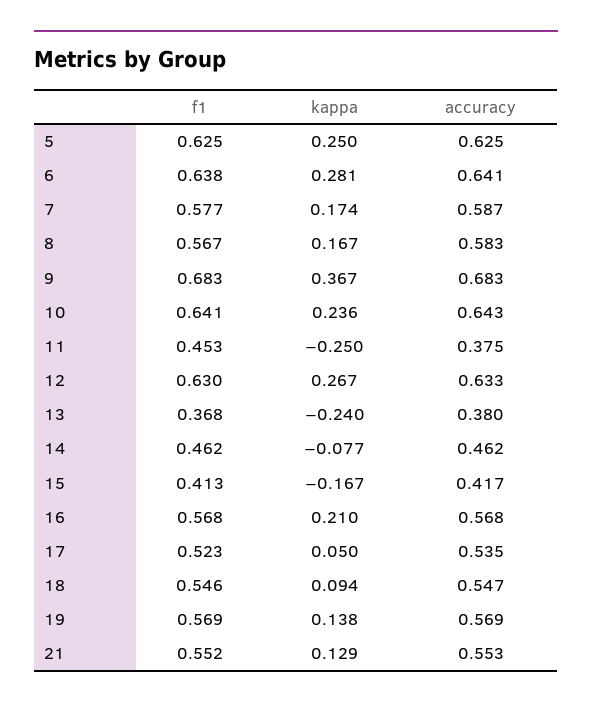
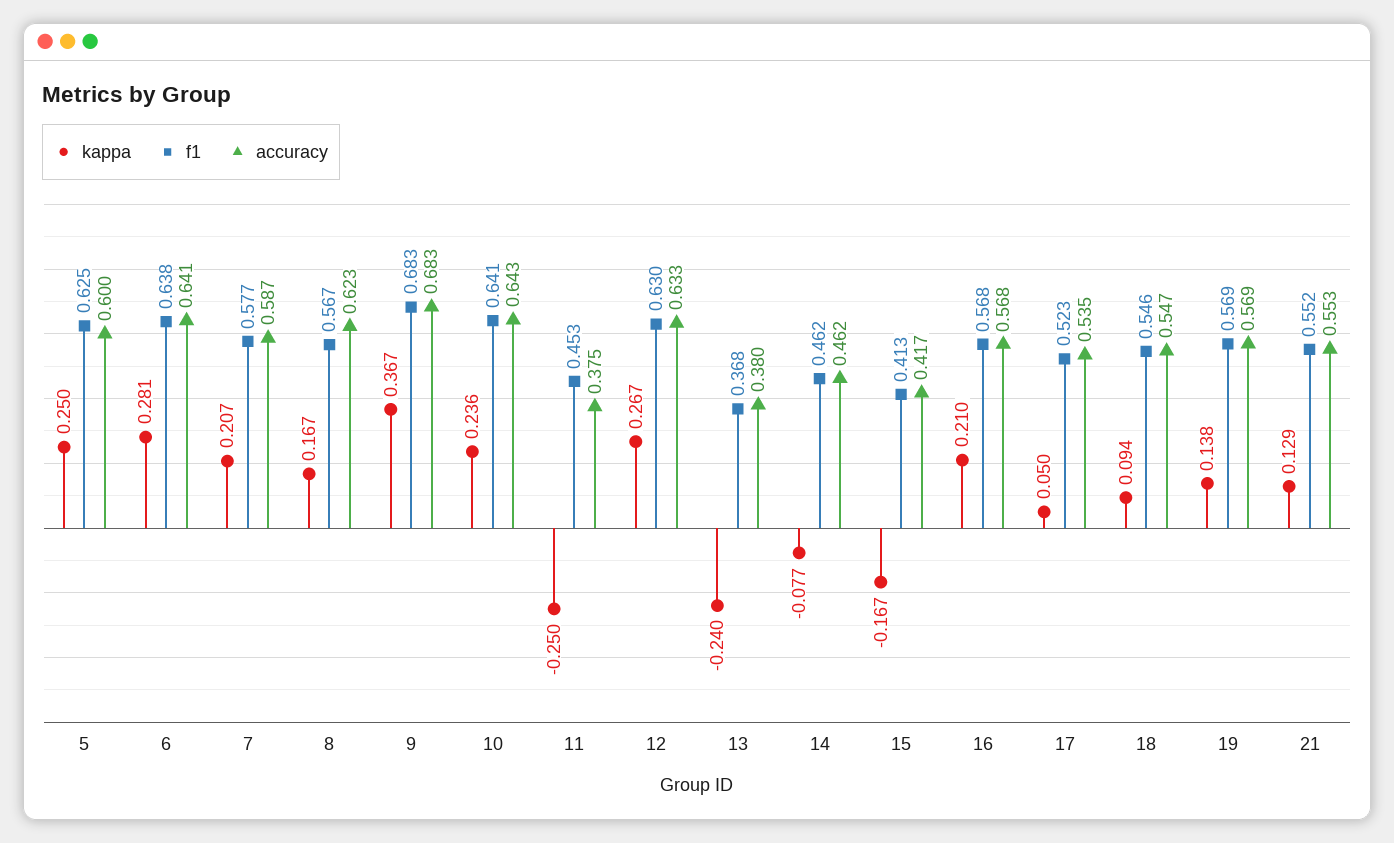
  {
    "f1": {
      "5": 0.625,
      "6": 0.638,
      "7": 0.577,
      "8": 0.567,
      "9": 0.683,
      "10": 0.641,
      "11": 0.453,
      "12": 0.63,
      "13": 0.368,
      "14": 0.462,
      "15": 0.413,
      "16": 0.568,
      "17": 0.523,
      "18": 0.546,
      "19": 0.569,
      "21": 0.552
    },
    "kappa": {
      "5": 0.25,
      "6": 0.281,
-     "7": 0.174,
+     "7": 0.207,
      "8": 0.167,
      "9": 0.367,
      "10": 0.236,
      "11": -0.25,
      "12": 0.267,
      "13": -0.24,
      "14": -0.077,
      "15": -0.167,
      "16": 0.21,
      "17": 0.05,
      "18": 0.094,
      "19": 0.138,
      "21": 0.129
    },
    "accuracy": {
-     "5": 0.625,
+     "5": 0.6,
      "6": 0.641,
      "7": 0.587,
-     "8": 0.583,
+     "8": 0.623,
      "9": 0.683,
      "10": 0.643,
      "11": 0.375,
      "12": 0.633,
      "13": 0.38,
      "14": 0.462,
      "15": 0.417,
      "16": 0.568,
      "17": 0.535,
      "18": 0.547,
      "19": 0.569,
      "21": 0.553
    }
  }

